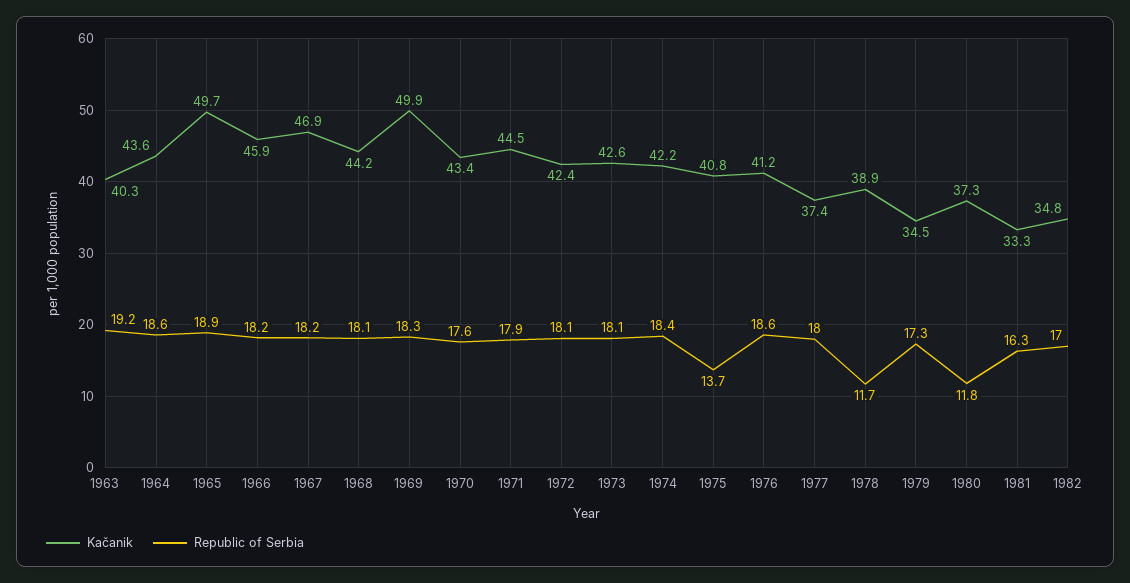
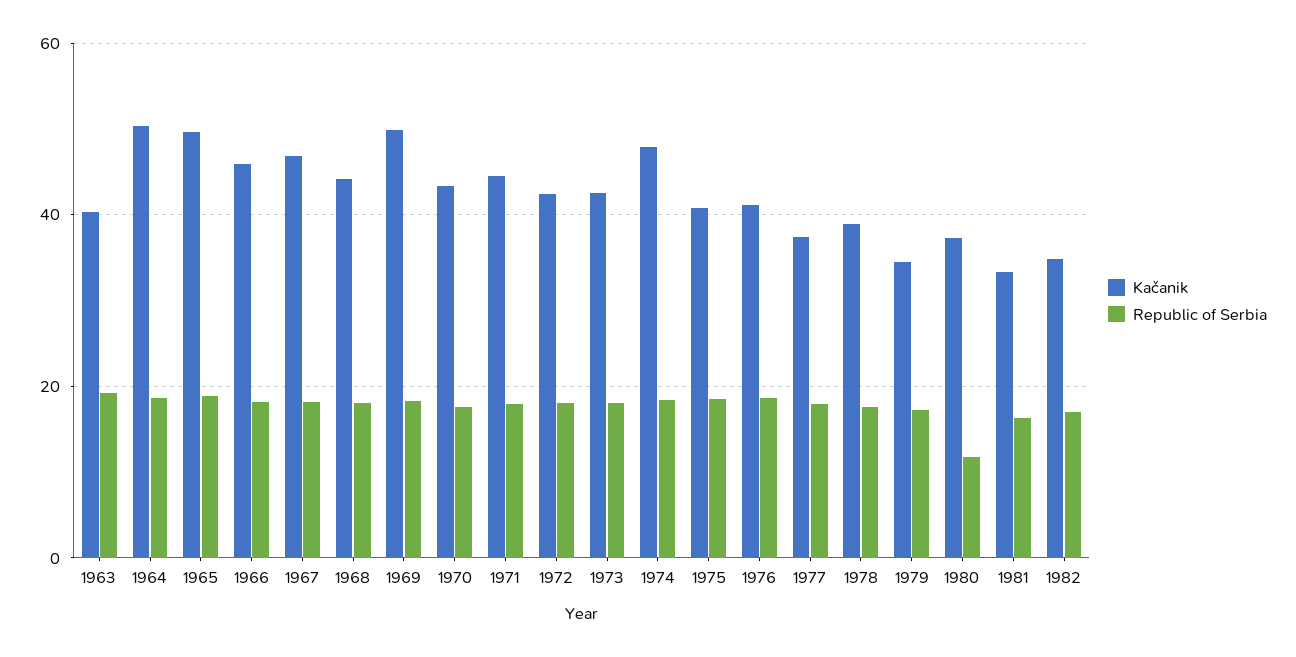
  {
    "Kačanik": {
      "1963": 40.3,
-     "1964": 43.6,
+     "1964": 50,
      "1965": 49.7,
      "1966": 45.9,
      "1967": 46.9,
      "1968": 44.2,
      "1969": 49.9,
      "1970": 43.4,
      "1971": 44.5,
      "1972": 42.4,
      "1973": 42.6,
-     "1974": 42.2,
+     "1974": 48,
      "1975": 40.8,
      "1976": 41.2,
      "1977": 37.4,
      "1978": 38.9,
      "1979": 34.5,
      "1980": 37.3,
      "1981": 33.3,
      "1982": 34.8
    },
    "Republic of Serbia": {
      "1963": 19.2,
      "1964": 18.6,
      "1965": 18.9,
      "1966": 18.2,
      "1967": 18.2,
      "1968": 18.1,
      "1969": 18.3,
      "1970": 17.6,
      "1971": 17.9,
      "1972": 18.1,
      "1973": 18.1,
      "1974": 18.4,
-     "1975": 13.7,
+     "1975": 18,
      "1976": 18.6,
      "1977": 18,
-     "1978": 11.7,
+     "1978": 18,
      "1979": 17.3,
      "1980": 11.8,
      "1981": 16.3,
      "1982": 17
    }
  }

